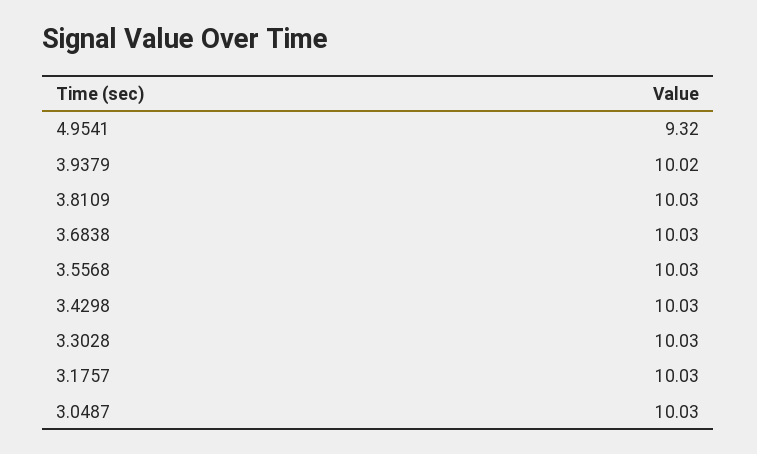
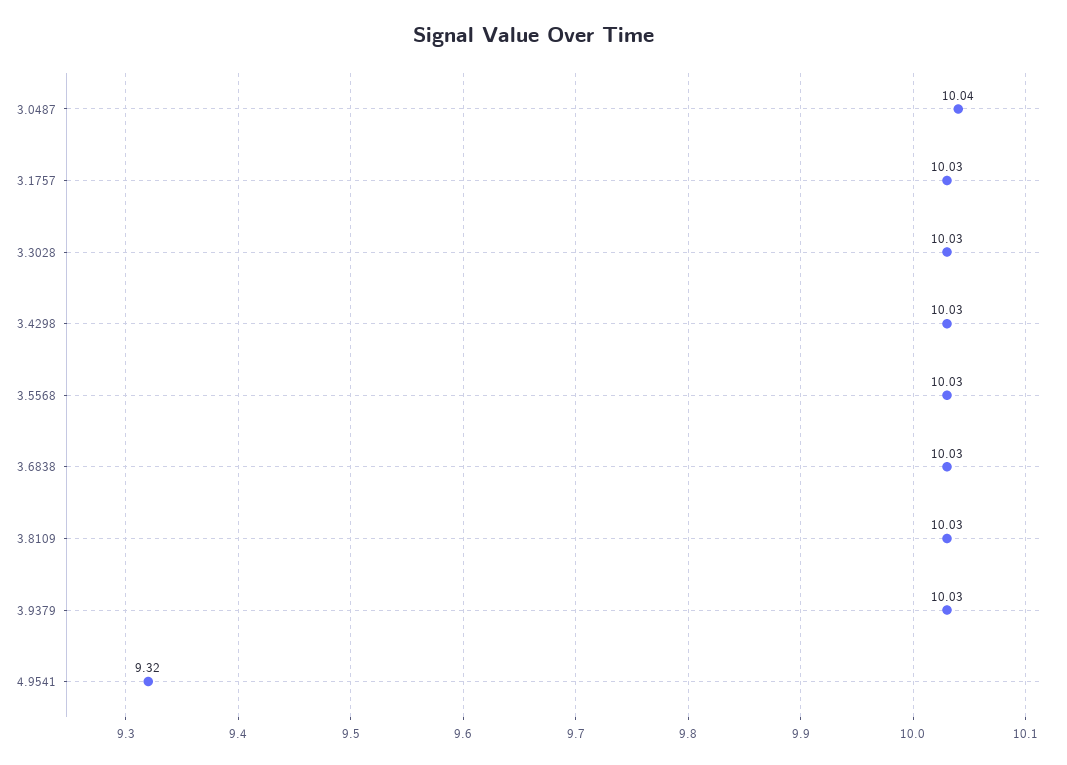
  {
    "4.9541": 9.32,
-   "3.9379": 10.02,
+   "3.9379": 10.03,
    "3.8109": 10.03,
    "3.6838": 10.03,
    "3.5568": 10.03,
    "3.4298": 10.03,
    "3.3028": 10.03,
    "3.1757": 10.03,
-   "3.0487": 10.03
+   "3.0487": 10.04
  }

